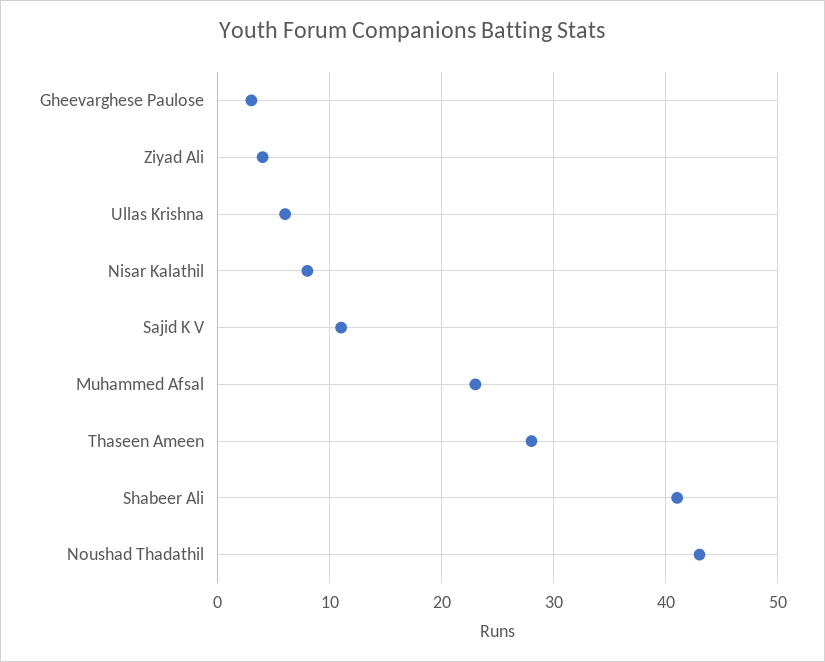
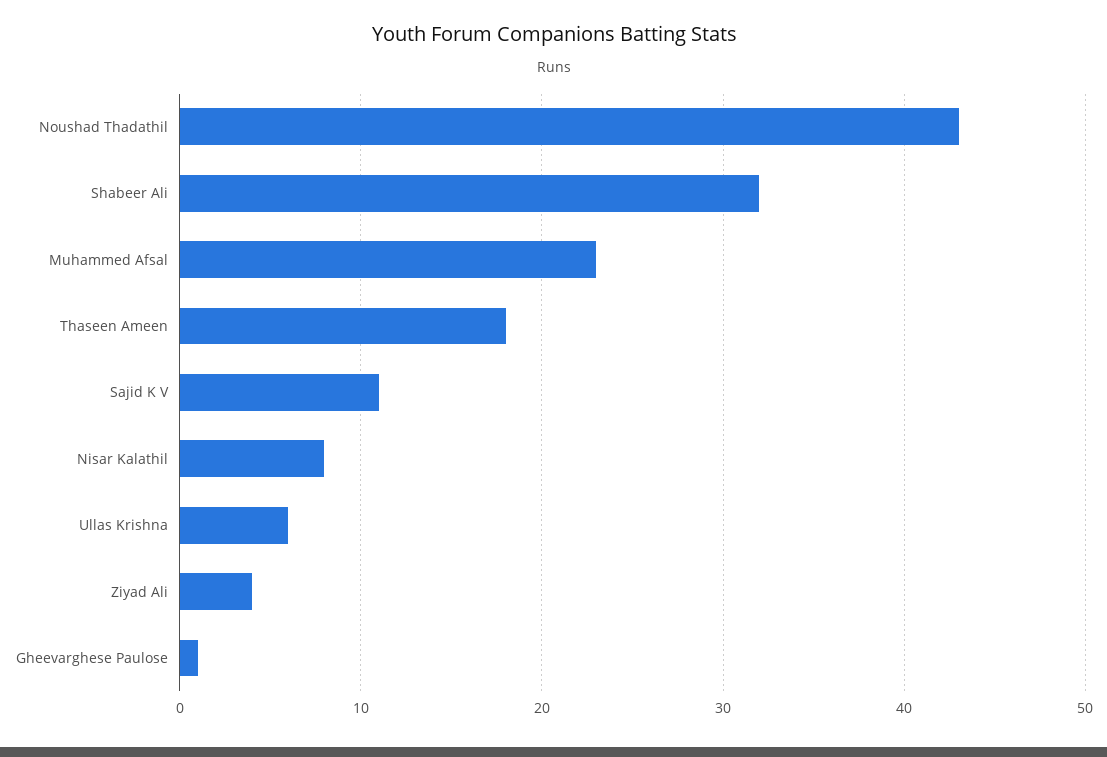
  {
-   "Gheevarghese Paulose": 3,
+   "Gheevarghese Paulose": 1,
    "Ziyad Ali": 4,
    "Ullas Krishna": 6,
    "Nisar Kalathil": 8,
    "Sajid K V": 11,
    "Muhammed Afsal": 23,
-   "Thaseen Ameen": 28,
+   "Thaseen Ameen": 18,
-   "Shabeer Ali": 41,
+   "Shabeer Ali": 32,
    "Noushad Thadathil": 43
  }

